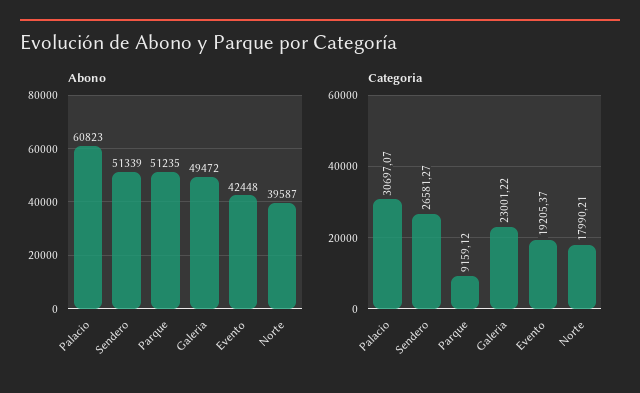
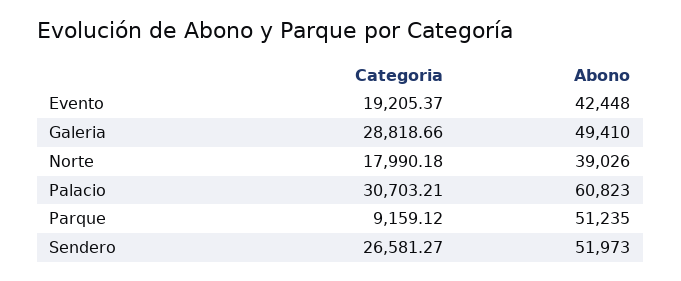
  {
    "Abono": {
      "Palacio": 60823,
-     "Sendero": 51339,
+     "Sendero": 51973,
      "Parque": 51235,
-     "Galeria": 49472,
+     "Galeria": 49410,
      "Evento": 42448,
-     "Norte": 39587
+     "Norte": 39026
    },
    "Categoria": {
-     "Palacio": 30697.07,
+     "Palacio": 30703.21,
      "Sendero": 26581.27,
      "Parque": 9159.12,
-     "Galeria": 23001.22,
+     "Galeria": 28818.66,
      "Evento": 19205.37,
-     "Norte": 17990.21
+     "Norte": 17990.18
    }
  }

